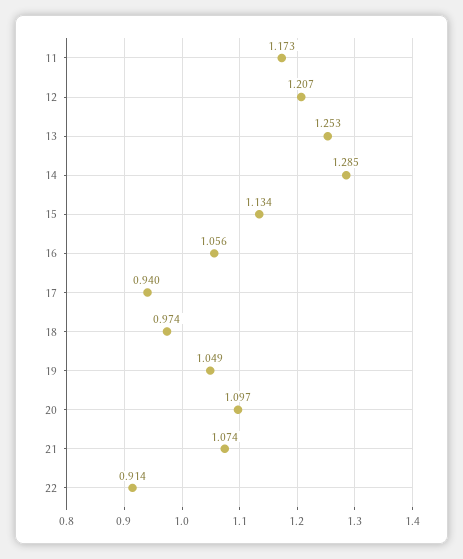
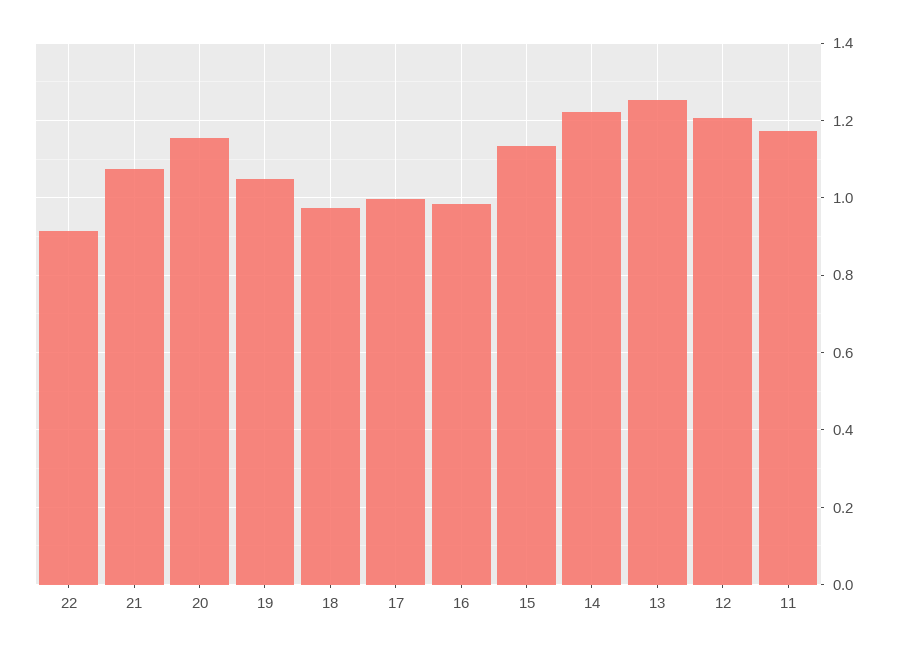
  {
    "11": 1.173,
    "12": 1.207,
    "13": 1.253,
-   "14": 1.285,
+   "14": 1.22,
    "15": 1.134,
-   "16": 1.056,
+   "16": 0.98,
-   "17": 0.94,
+   "17": 1,
    "18": 0.974,
    "19": 1.049,
-   "20": 1.097,
+   "20": 1.16,
    "21": 1.074,
    "22": 0.914
  }

